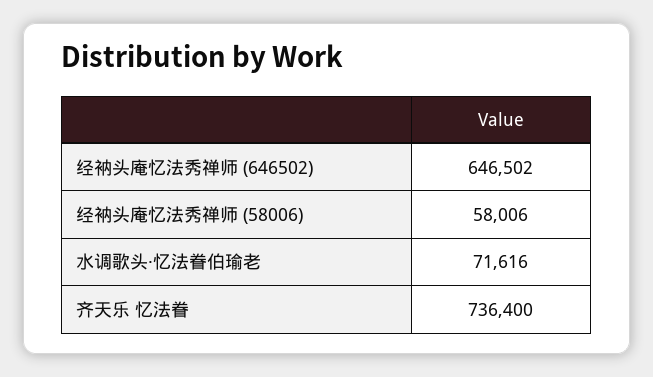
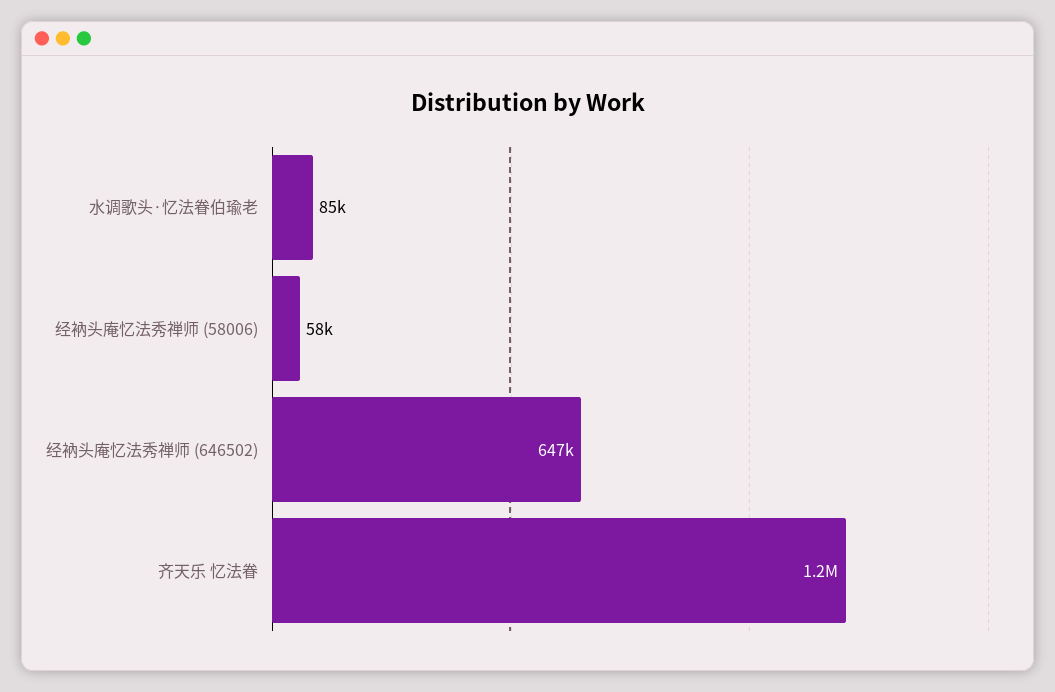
  {
    "经衲头庵忆法秀禅师 (646502)": 646502,
    "经衲头庵忆法秀禅师 (58006)": 58006,
-   "水调歌头·忆法眷伯瑜老": 71616,
+   "水调歌头·忆法眷伯瑜老": 85000,
-   "齐天乐 忆法眷": 736400
+   "齐天乐 忆法眷": 1200000
  }

